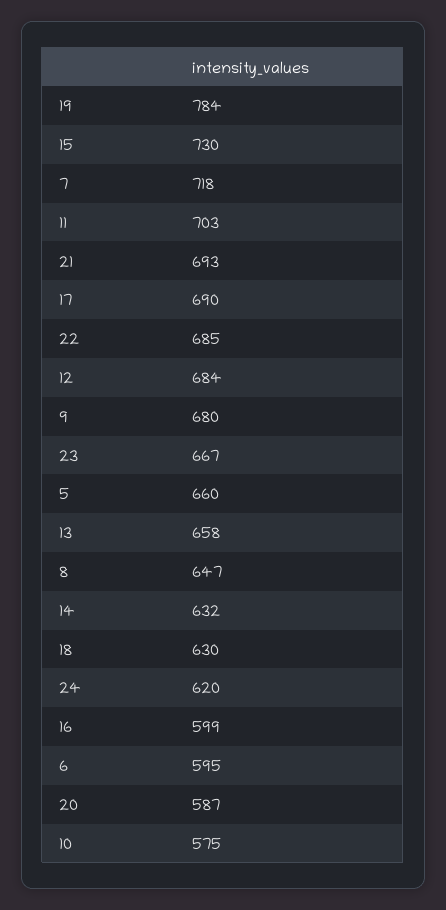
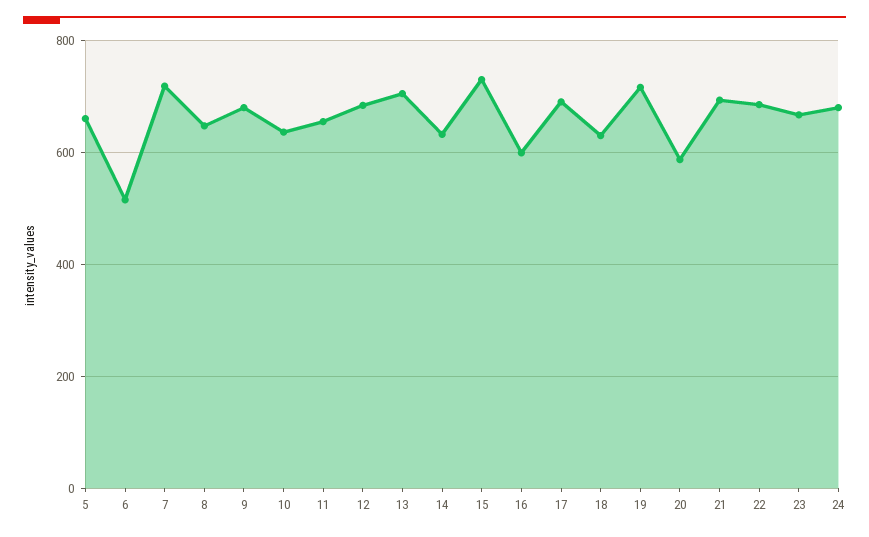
  {
-   "19": 784,
+   "19": 720,
    "15": 730,
    "7": 718,
-   "11": 703,
+   "11": 660,
    "21": 693,
    "17": 690,
    "22": 685,
    "12": 684,
    "9": 680,
    "23": 667,
    "5": 660,
-   "13": 658,
+   "13": 700,
    "8": 647,
    "14": 632,
    "18": 630,
-   "24": 620,
+   "24": 680,
    "16": 599,
-   "6": 595,
+   "6": 520,
    "20": 587,
-   "10": 575
+   "10": 640
  }

